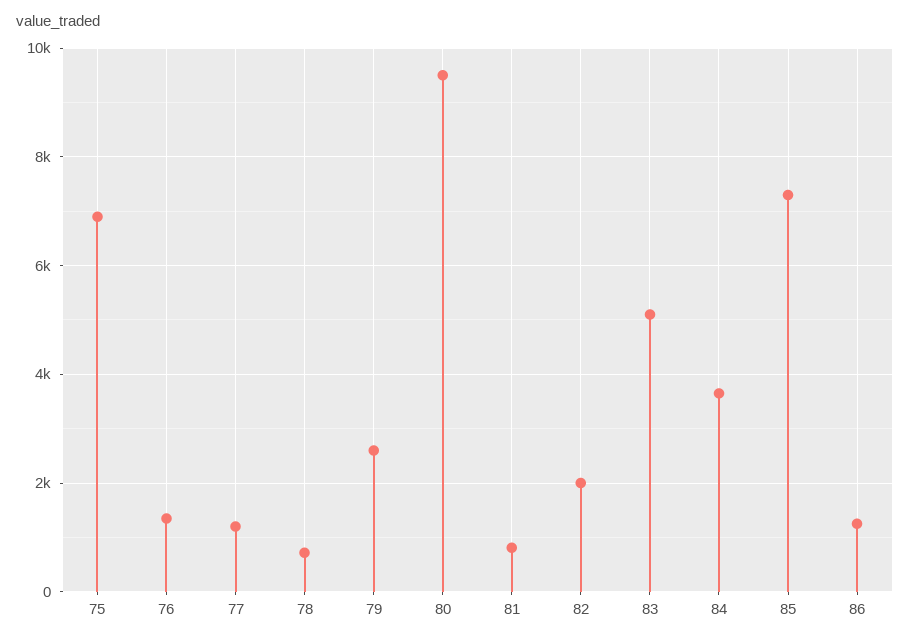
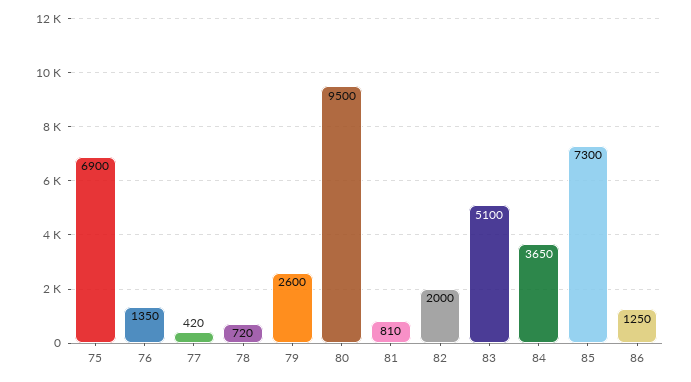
  {
    "75": 6900,
    "76": 1350,
-   "77": 1200,
+   "77": 420,
    "78": 720,
    "79": 2600,
    "80": 9500,
    "81": 810,
    "82": 2000,
    "83": 5100,
    "84": 3650,
    "85": 7300,
    "86": 1250
  }

